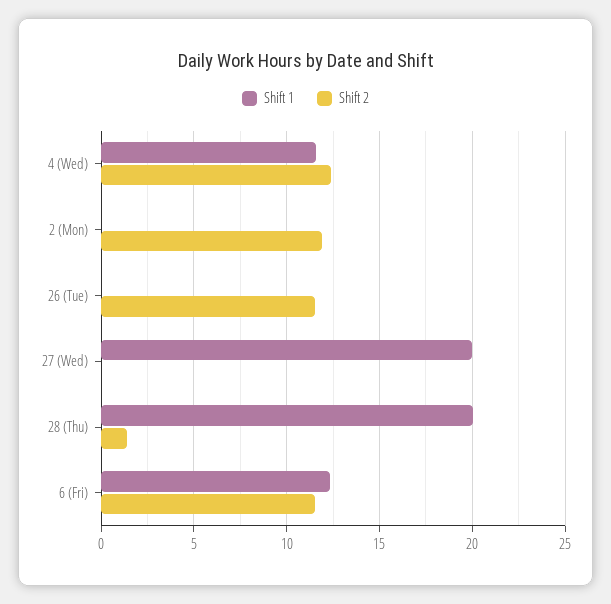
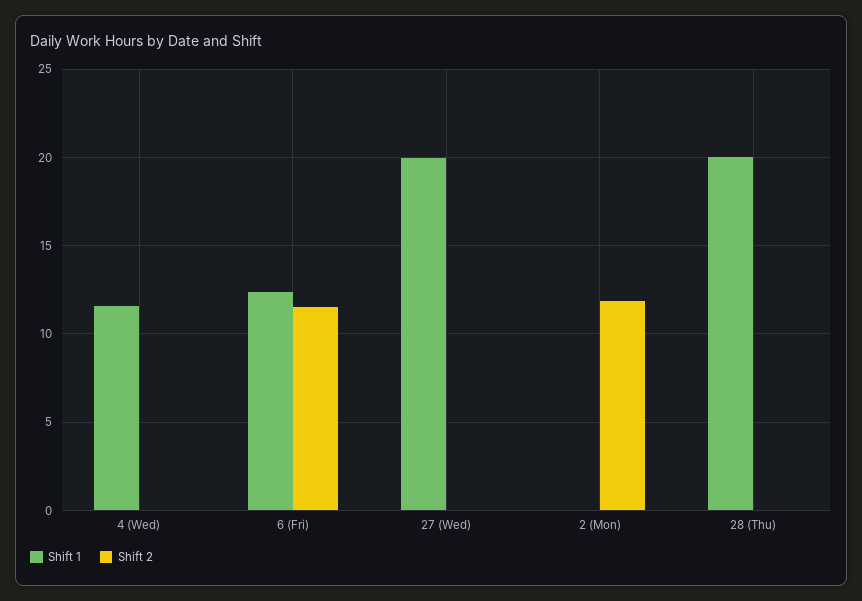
  {
    "Shift 1": {
      "4 (Wed)": 11.5,
      "2 (Mon)": 0,
-     "26 (Tue)": 0,
      "27 (Wed)": 20,
      "28 (Thu)": 20,
      "6 (Fri)": 12.5
    },
    "Shift 2": {
-     "4 (Wed)": 12.5,
+     "4 (Wed)": 0,
      "2 (Mon)": 12,
-     "26 (Tue)": 11.5,
      "27 (Wed)": 0,
-     "28 (Thu)": 1.5,
+     "28 (Thu)": 0,
      "6 (Fri)": 11.5
    }
  }

